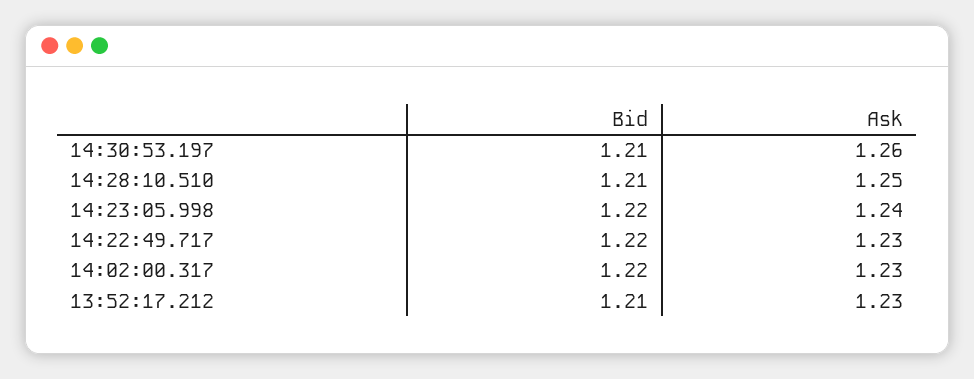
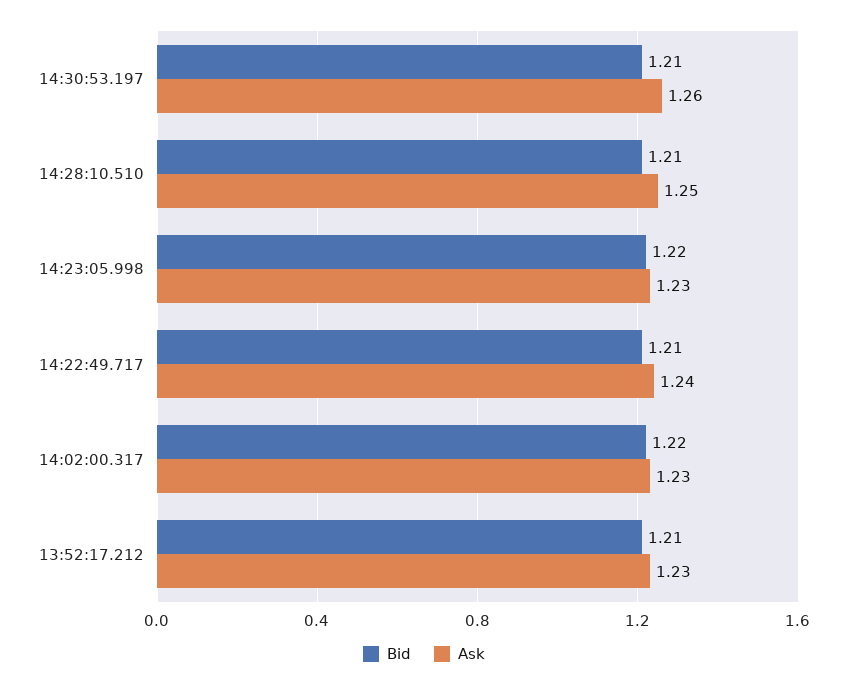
  {
    "Bid": {
      "14:30:53.197": 1.21,
      "14:28:10.510": 1.21,
      "14:23:05.998": 1.22,
-     "14:22:49.717": 1.22,
+     "14:22:49.717": 1.21,
      "14:02:00.317": 1.22,
      "13:52:17.212": 1.21
    },
    "Ask": {
      "14:30:53.197": 1.26,
      "14:28:10.510": 1.25,
-     "14:23:05.998": 1.24,
+     "14:23:05.998": 1.23,
-     "14:22:49.717": 1.23,
+     "14:22:49.717": 1.24,
      "14:02:00.317": 1.23,
      "13:52:17.212": 1.23
    }
  }

